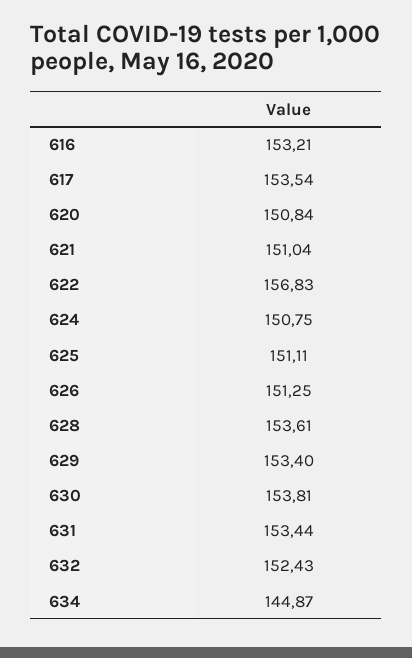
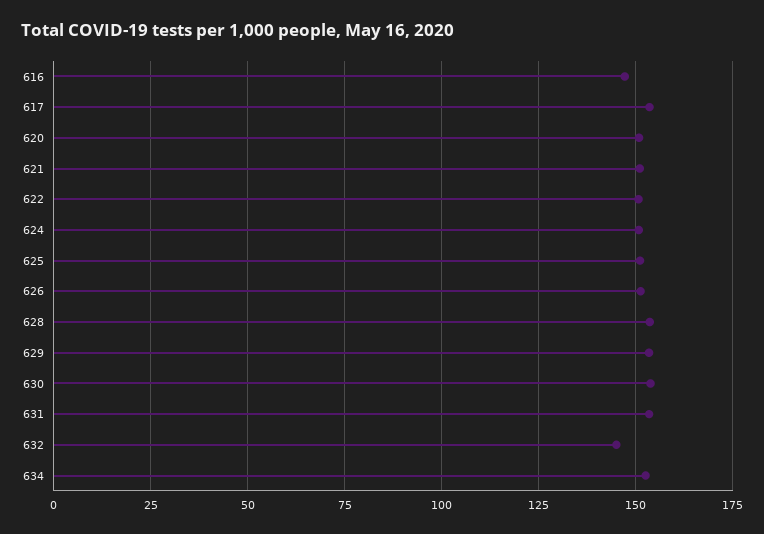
  {
-   "616": 153.21,
+   "616": 147.5,
    "617": 153.54,
    "620": 150.84,
    "621": 151.04,
-   "622": 156.83,
+   "622": 150,
    "624": 150.75,
    "625": 151.11,
    "626": 151.25,
    "628": 153.61,
    "629": 153.4,
    "630": 153.81,
    "631": 153.44,
-   "632": 152.43,
+   "632": 145,
-   "634": 144.87
+   "634": 152.5
  }

